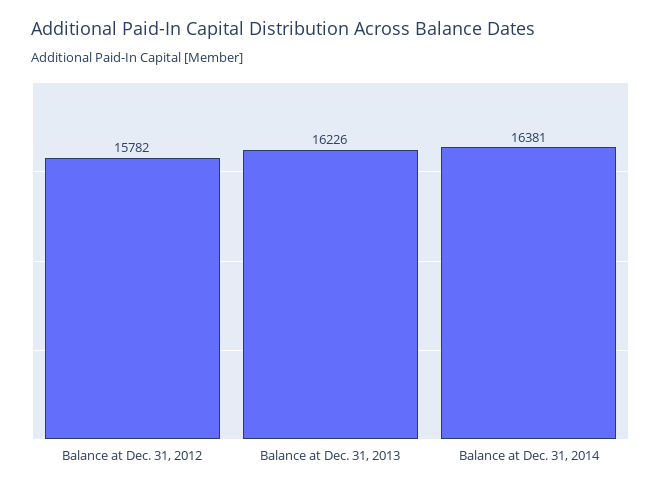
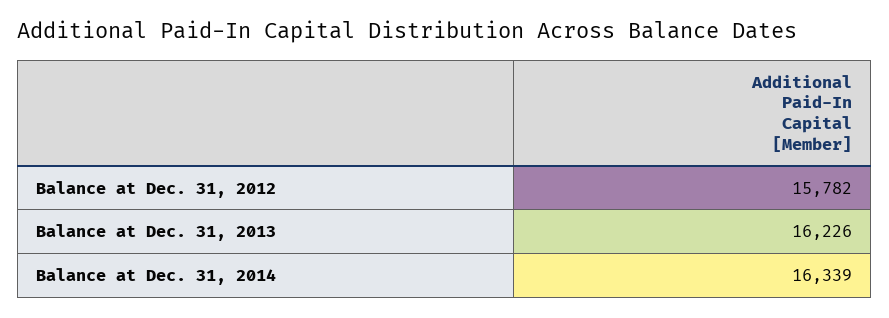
  {
    "Balance at Dec. 31, 2012": 15782,
    "Balance at Dec. 31, 2013": 16226,
-   "Balance at Dec. 31, 2014": 16381
+   "Balance at Dec. 31, 2014": 16339
  }

